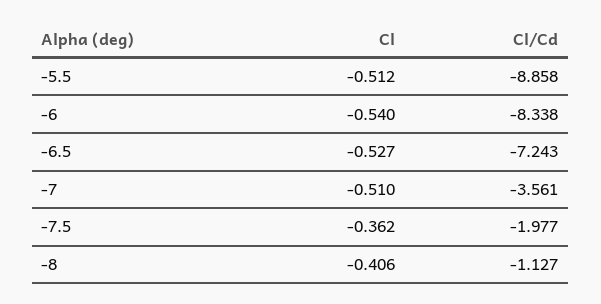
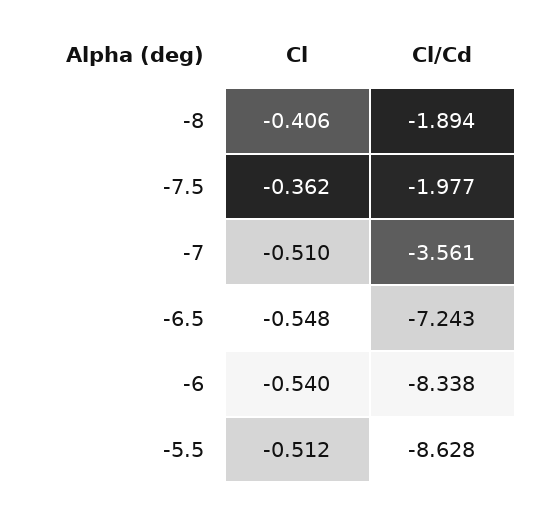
  {
    "Cl": {
      "-5.5": -0.512,
      "-6": -0.54,
-     "-6.5": -0.527,
+     "-6.5": -0.548,
      "-7": -0.51,
      "-7.5": -0.362,
      "-8": -0.406
    },
    "Cl/Cd": {
-     "-5.5": -8.858,
+     "-5.5": -8.628,
      "-6": -8.338,
      "-6.5": -7.243,
      "-7": -3.561,
      "-7.5": -1.977,
-     "-8": -1.127
+     "-8": -1.894
    }
  }

